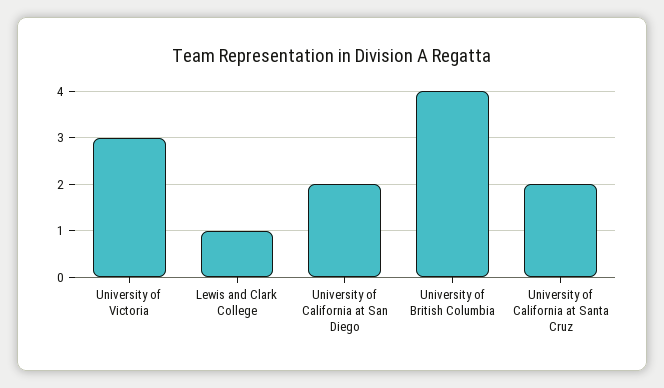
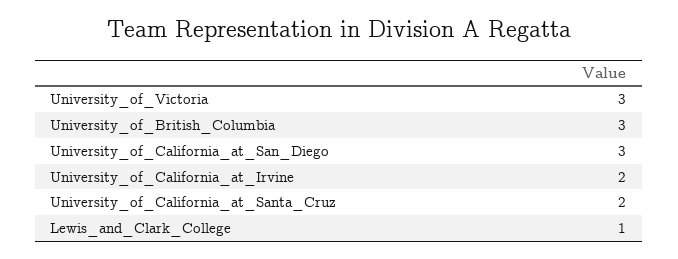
  {
    "University of Victoria": 3,
    "Lewis and Clark College": 1,
-   "University of California at San Diego": 2,
+   "University of California at San Diego": 3,
-   "University of British Columbia": 4,
+   "University of British Columbia": 3,
-   "University of California at Santa Cruz": 2
+   "University of California at Santa Cruz": 2,
+   "University_of_California_at_Irvine": 2
  }

